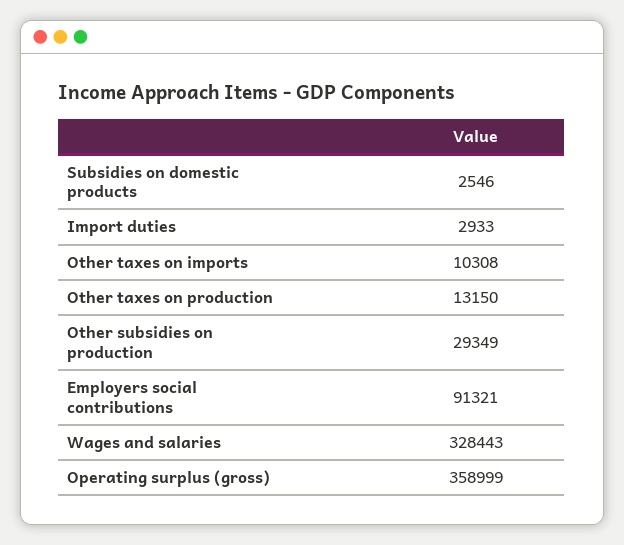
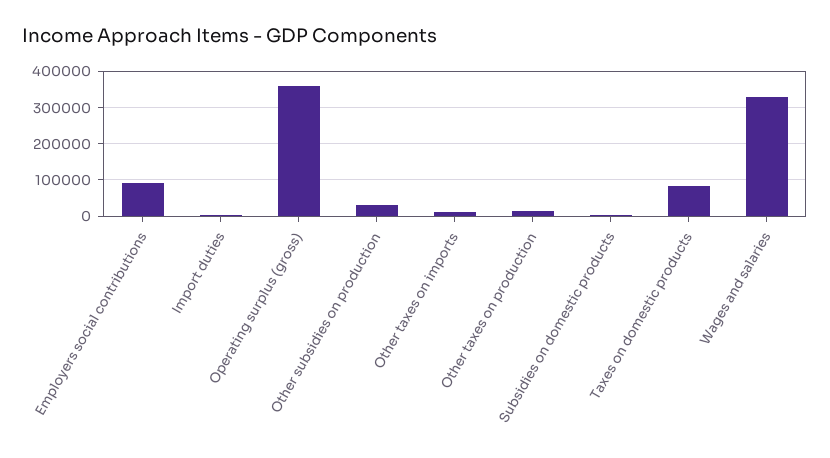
  {
    "Subsidies on domestic products": 2546,
    "Import duties": 2933,
    "Other taxes on imports": 10308,
    "Other taxes on production": 13150,
    "Other subsidies on production": 29349,
    "Employers social contributions": 91321,
    "Wages and salaries": 328443,
-   "Operating surplus (gross)": 358999
+   "Operating surplus (gross)": 358999,
+   "Taxes on domestic products": 80000
  }

